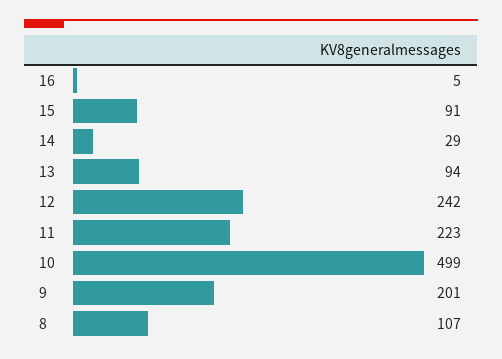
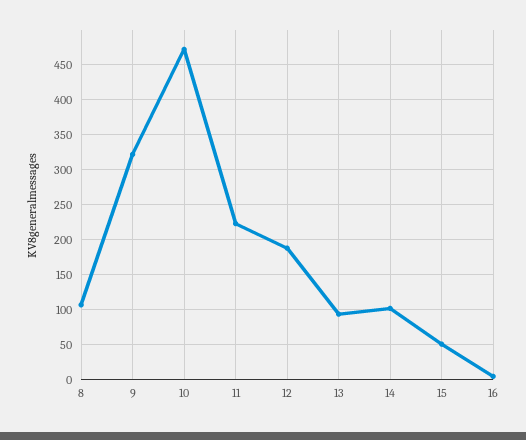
  {
    "16": 5,
-   "15": 91,
+   "15": 50,
-   "14": 29,
+   "14": 100,
    "13": 94,
-   "12": 242,
+   "12": 190,
    "11": 223,
-   "10": 499,
+   "10": 470,
-   "9": 201,
+   "9": 320,
    "8": 107
  }

